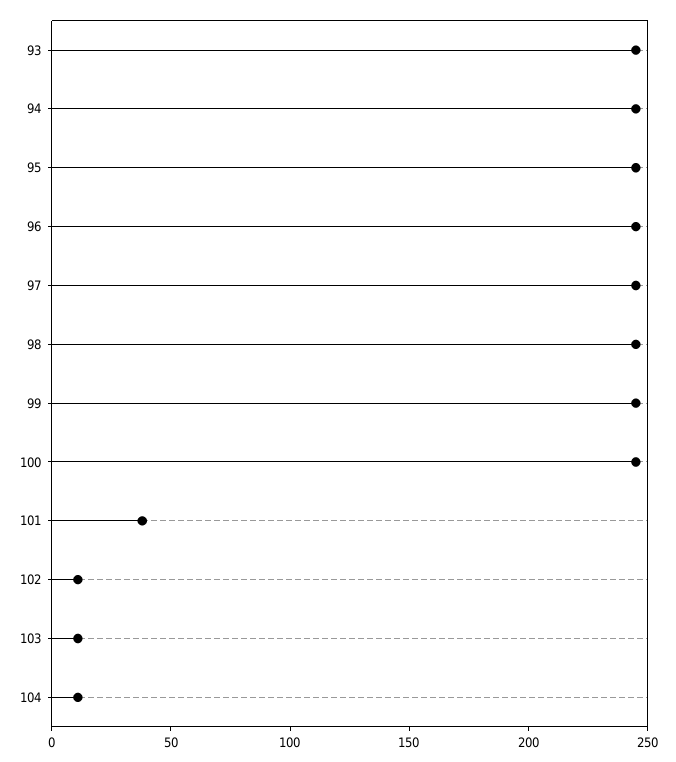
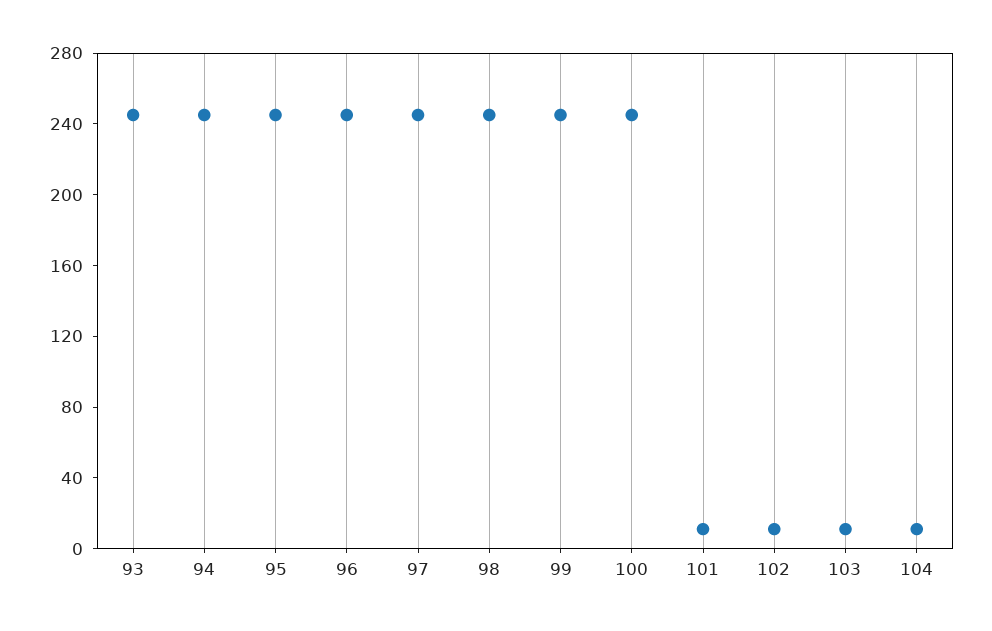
  {
    "93": 250,
    "94": 250,
    "95": 250,
    "96": 250,
    "97": 250,
    "98": 250,
    "99": 250,
    "100": 250,
-   "101": 40,
+   "101": 10,
    "102": 10,
    "103": 10,
    "104": 10
  }

